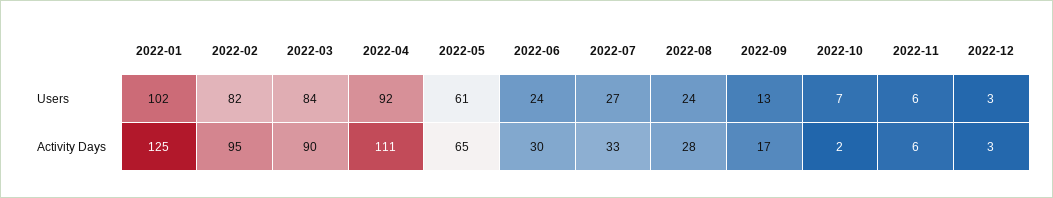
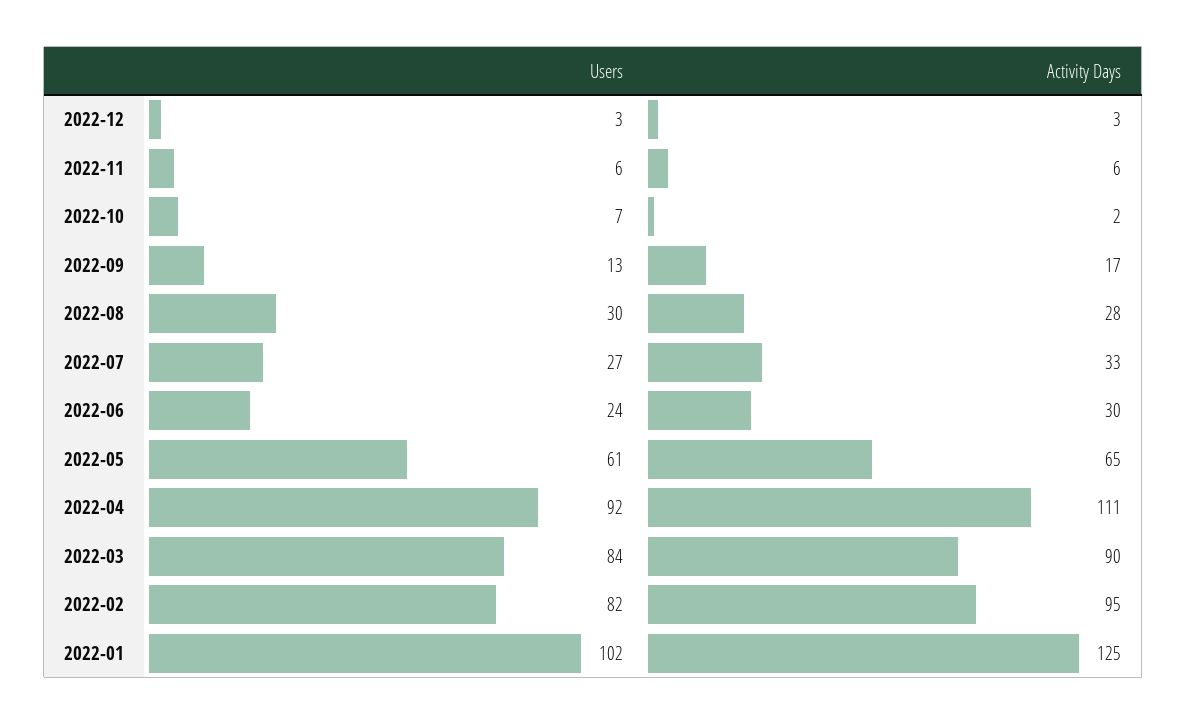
  {
    "2022-01": {
      "Users": 102,
      "Activity Days": 125
    },
    "2022-02": {
      "Users": 82,
      "Activity Days": 95
    },
    "2022-03": {
      "Users": 84,
      "Activity Days": 90
    },
    "2022-04": {
      "Users": 92,
      "Activity Days": 111
    },
    "2022-05": {
      "Users": 61,
      "Activity Days": 65
    },
    "2022-06": {
      "Users": 24,
      "Activity Days": 30
    },
    "2022-07": {
      "Users": 27,
      "Activity Days": 33
    },
    "2022-08": {
-     "Users": 24,
+     "Users": 30,
      "Activity Days": 28
    },
    "2022-09": {
      "Users": 13,
      "Activity Days": 17
    },
    "2022-10": {
      "Users": 7,
      "Activity Days": 2
    },
    "2022-11": {
      "Users": 6,
      "Activity Days": 6
    },
    "2022-12": {
      "Users": 3,
      "Activity Days": 3
    }
  }

